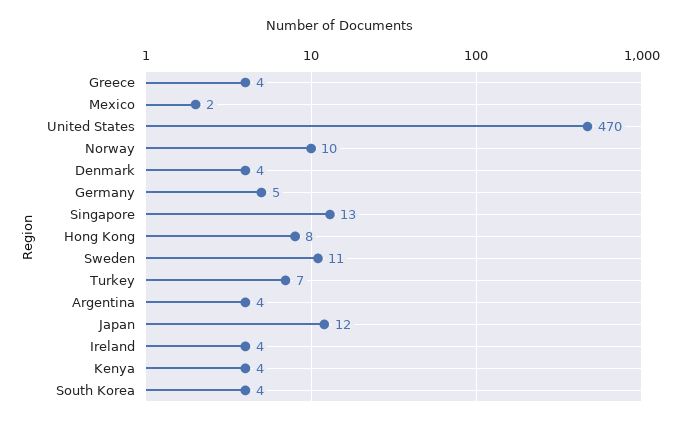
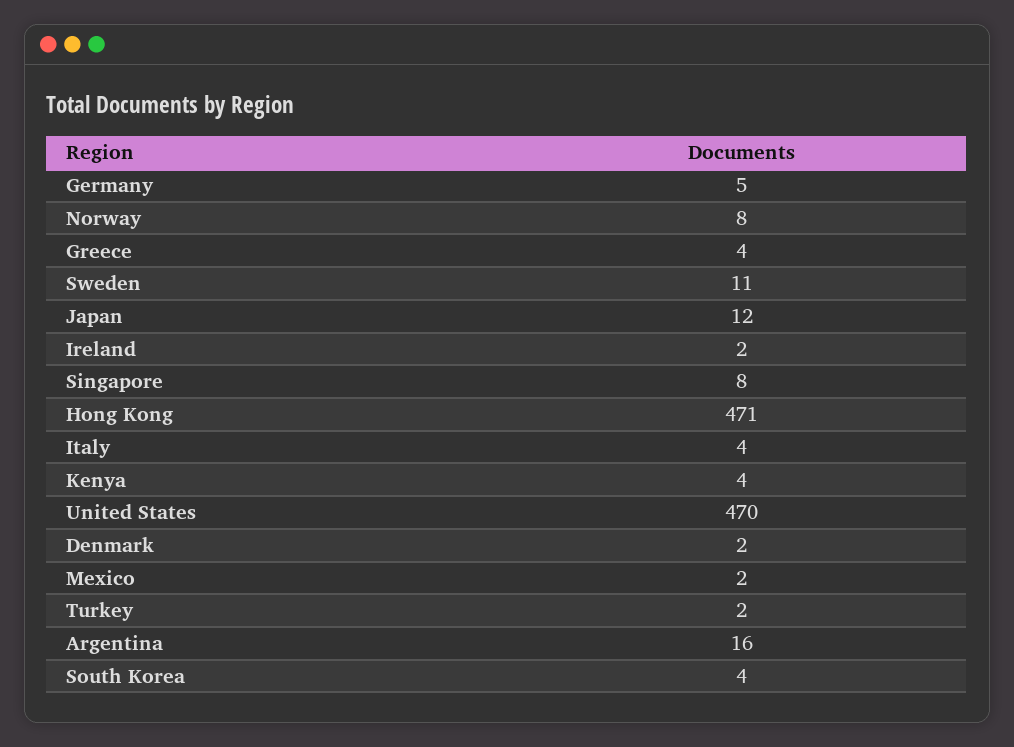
  {
    "Greece": 4,
    "Mexico": 2,
    "United States": 470,
-   "Norway": 10,
+   "Norway": 8,
-   "Denmark": 4,
+   "Denmark": 2,
    "Germany": 5,
-   "Singapore": 13,
+   "Singapore": 8,
-   "Hong Kong": 8,
+   "Hong Kong": 471,
    "Sweden": 11,
-   "Turkey": 7,
+   "Turkey": 2,
-   "Argentina": 4,
+   "Argentina": 16,
    "Japan": 12,
-   "Ireland": 4,
+   "Ireland": 2,
    "Kenya": 4,
-   "South Korea": 4
+   "South Korea": 4,
+   "Italy": 4
  }

